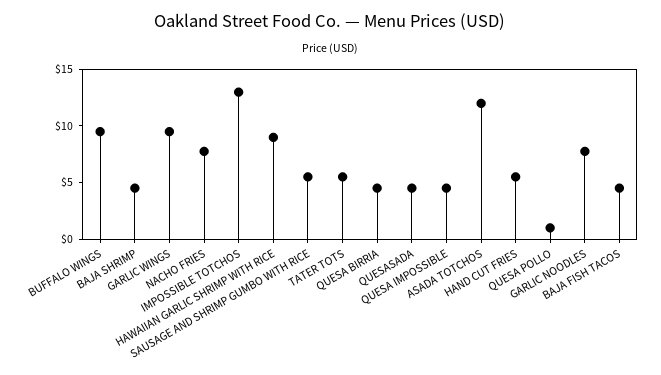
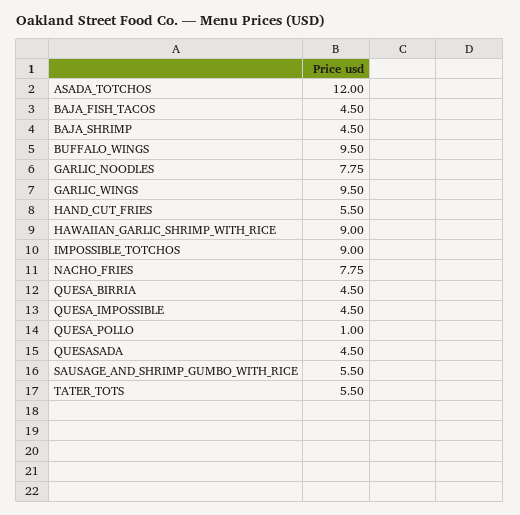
  {
    "BUFFALO WINGS": 9.5,
    "BAJA SHRIMP": 4.5,
    "GARLIC WINGS": 9.5,
    "NACHO FRIES": 7.75,
-   "IMPOSSIBLE TOTCHOS": 13,
+   "IMPOSSIBLE TOTCHOS": 9,
    "HAWAIIAN GARLIC SHRIMP WITH RICE": 9,
    "SAUSAGE AND SHRIMP GUMBO WITH RICE": 5.5,
    "TATER TOTS": 5.5,
    "QUESA BIRRIA": 4.5,
    "QUESASADA": 4.5,
    "QUESA IMPOSSIBLE": 4.5,
    "ASADA TOTCHOS": 12,
    "HAND CUT FRIES": 5.5,
    "QUESA POLLO": 1,
    "GARLIC NOODLES": 7.75,
    "BAJA FISH TACOS": 4.5
  }

